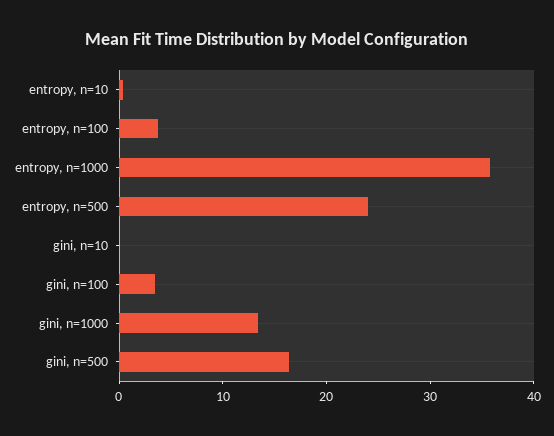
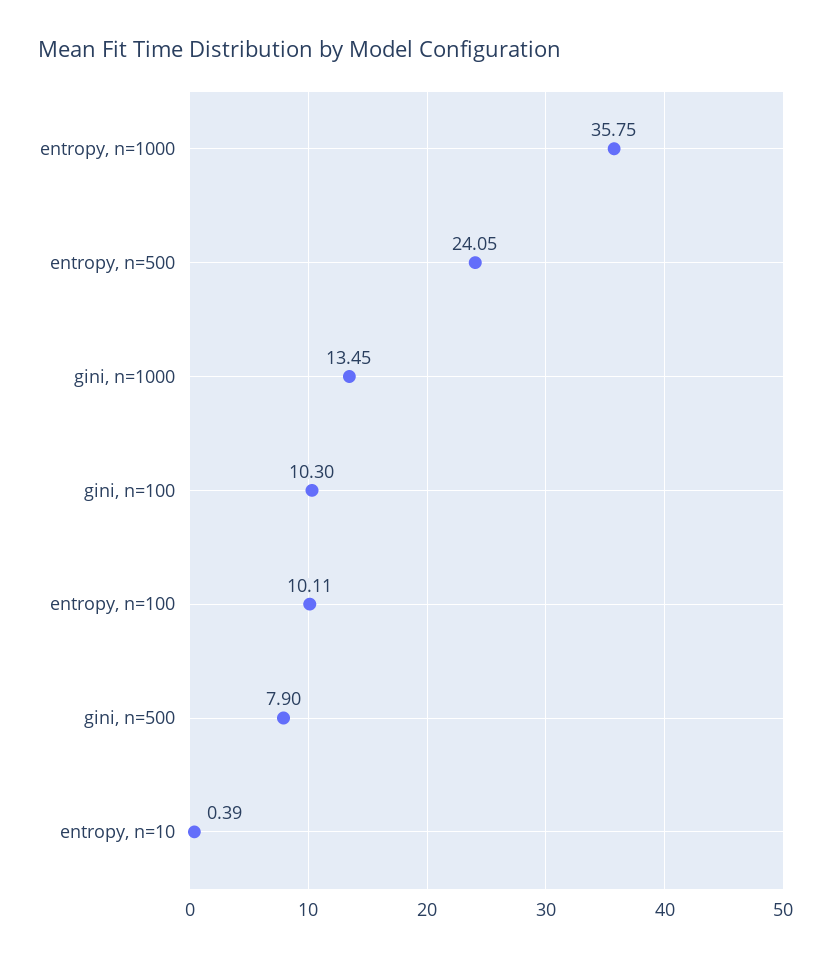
  {
    "entropy, n=10": 0.39,
-   "entropy, n=100": 4,
+   "entropy, n=100": 10.11,
    "entropy, n=1000": 35.75,
    "entropy, n=500": 24.05,
-   "gini, n=10": 0,
-   "gini, n=100": 4,
+   "gini, n=100": 10.3,
    "gini, n=1000": 13.45,
-   "gini, n=500": 16
+   "gini, n=500": 7.9
  }

